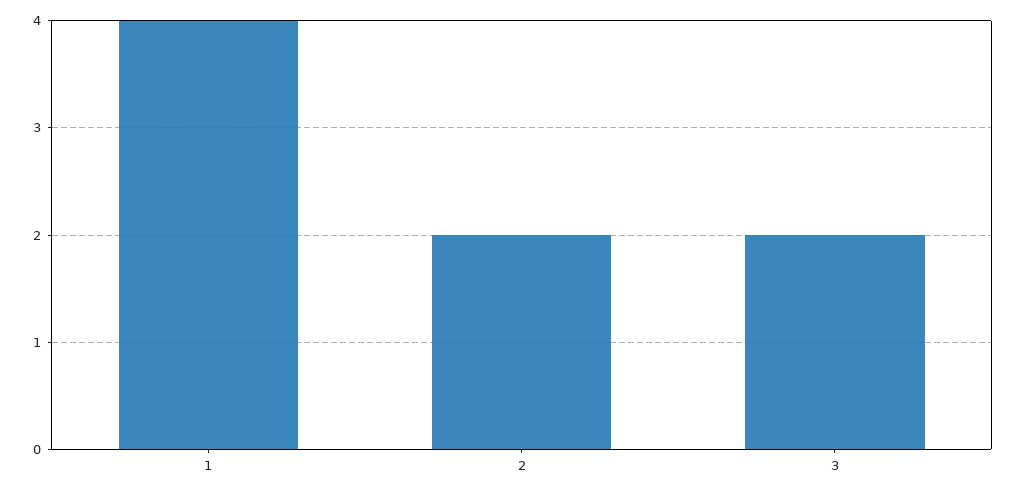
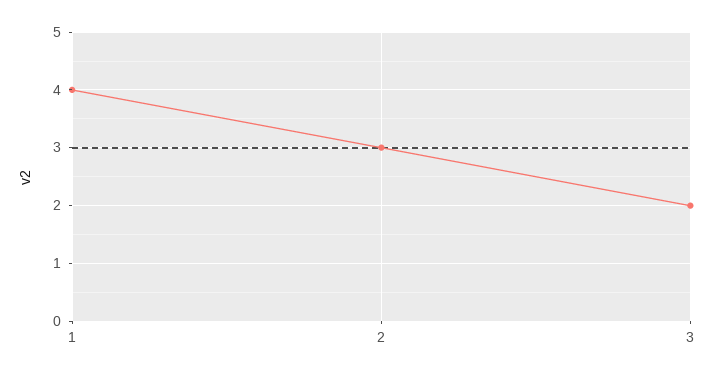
  {
    "1": 4,
-   "2": 2,
+   "2": 3,
    "3": 2
  }

